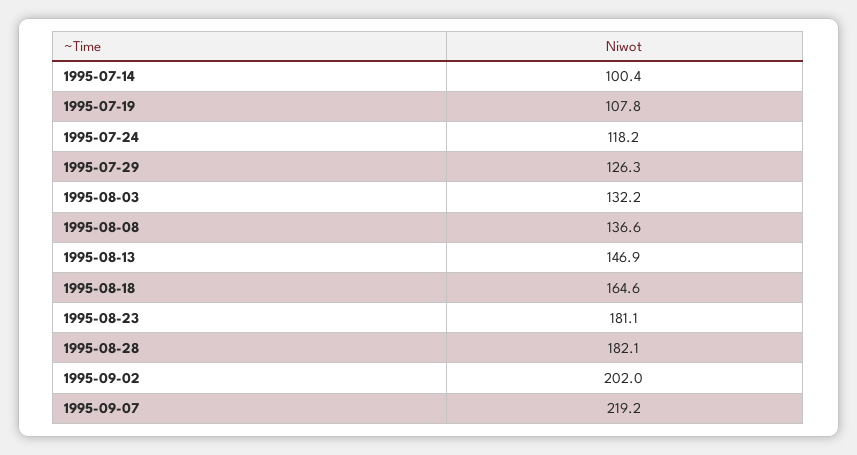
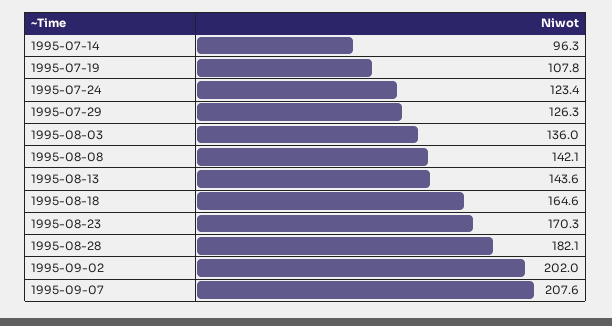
  {
-   "1995-07-14": 100.4,
+   "1995-07-14": 96.3,
    "1995-07-19": 107.8,
-   "1995-07-24": 118.2,
+   "1995-07-24": 123.4,
    "1995-07-29": 126.3,
-   "1995-08-03": 132.2,
+   "1995-08-03": 136,
-   "1995-08-08": 136.6,
+   "1995-08-08": 142.1,
-   "1995-08-13": 146.9,
+   "1995-08-13": 143.6,
    "1995-08-18": 164.6,
-   "1995-08-23": 181.1,
+   "1995-08-23": 170.3,
    "1995-08-28": 182.1,
    "1995-09-02": 202,
-   "1995-09-07": 219.2
+   "1995-09-07": 207.6
  }

